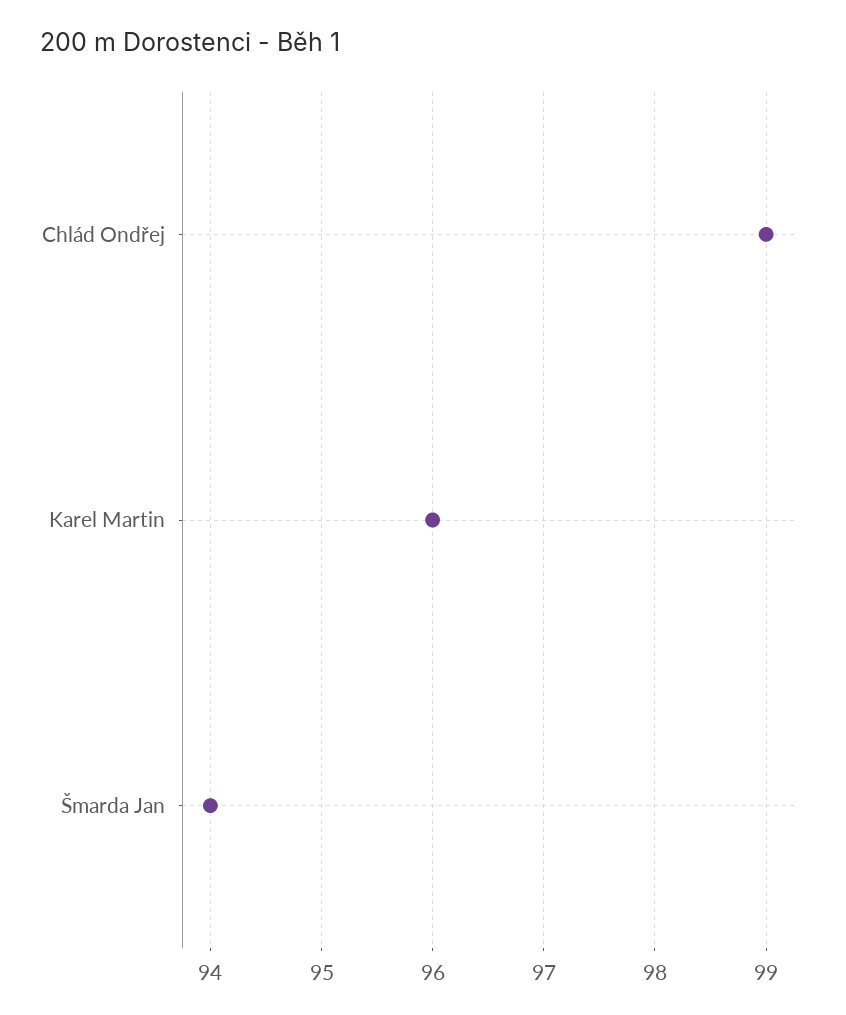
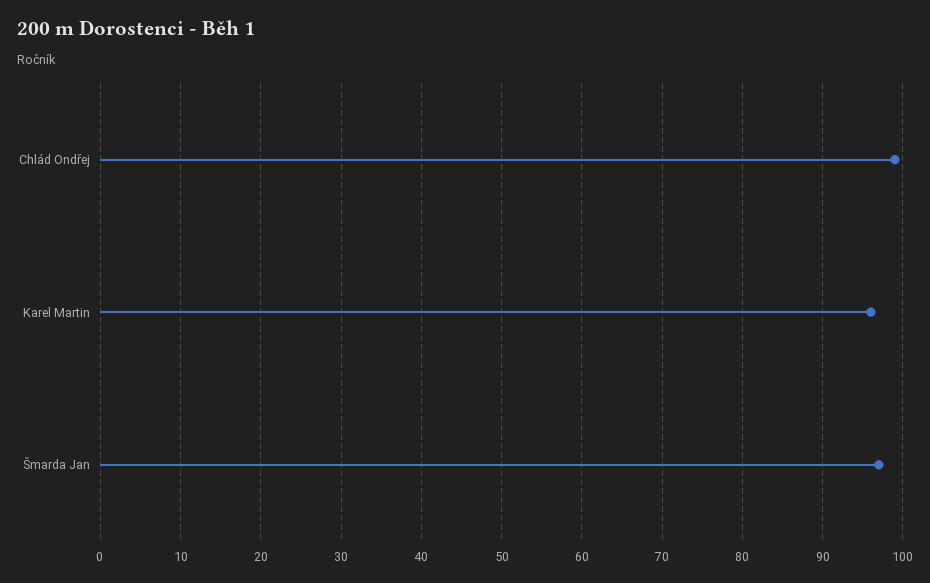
  {
    "Chlád Ondřej": 99,
    "Karel Martin": 96,
-   "Šmarda Jan": 94
+   "Šmarda Jan": 97
  }

